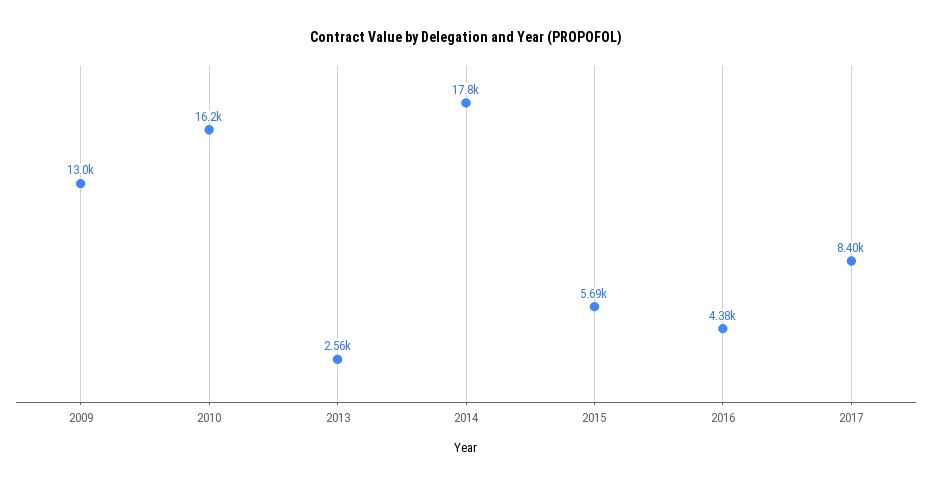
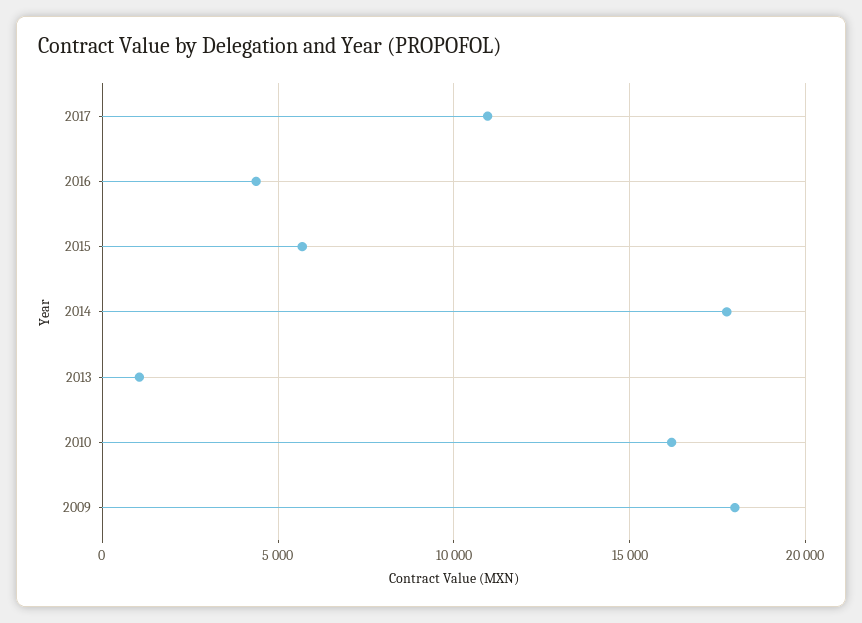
  {
-   "2009": 13000,
+   "2009": 18000,
    "2010": 16200,
-   "2013": 2560,
+   "2013": 1000,
    "2014": 17800,
    "2015": 5690,
    "2016": 4380,
-   "2017": 8400
+   "2017": 11000
  }

